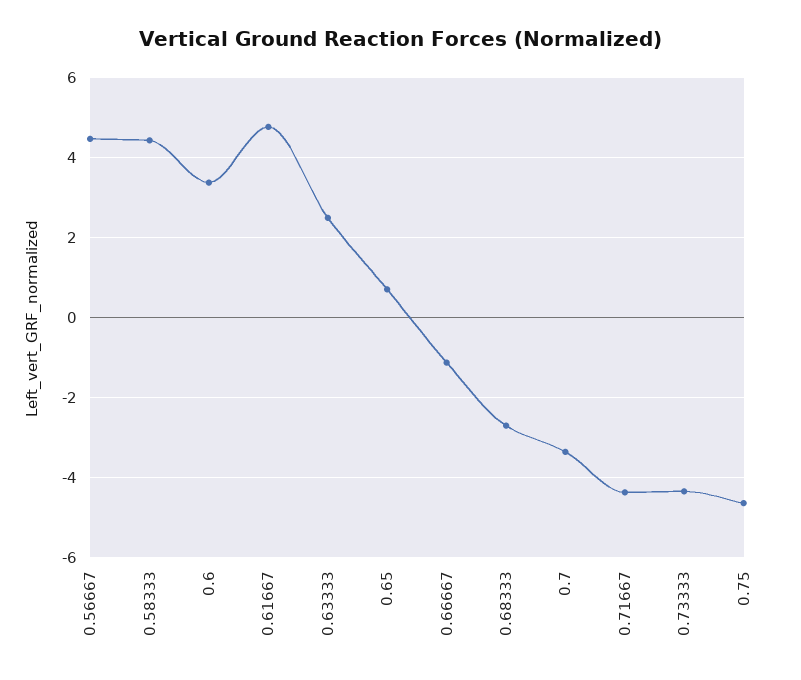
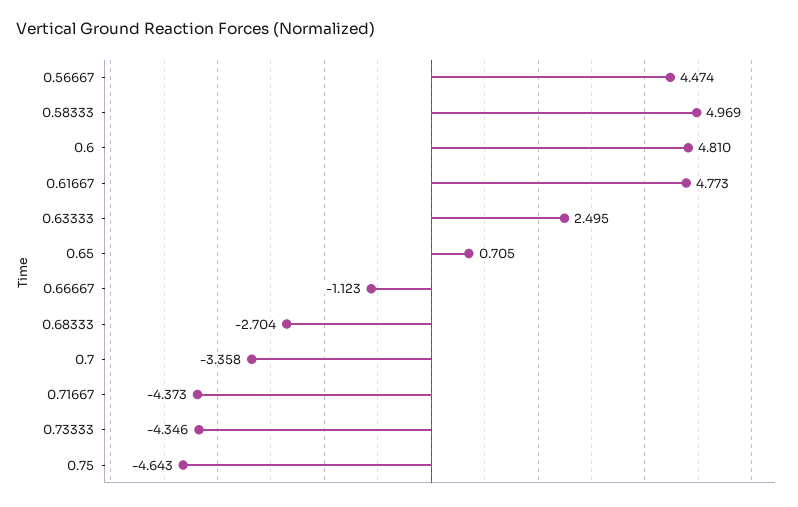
  {
    "0.56667": 4.474,
-   "0.58333": 4.4,
+   "0.58333": 4.969,
-   "0.6": 3.4,
+   "0.6": 4.81,
    "0.61667": 4.773,
    "0.63333": 2.495,
    "0.65": 0.705,
    "0.66667": -1.123,
    "0.68333": -2.704,
    "0.7": -3.358,
    "0.71667": -4.373,
    "0.73333": -4.346,
    "0.75": -4.643
  }

